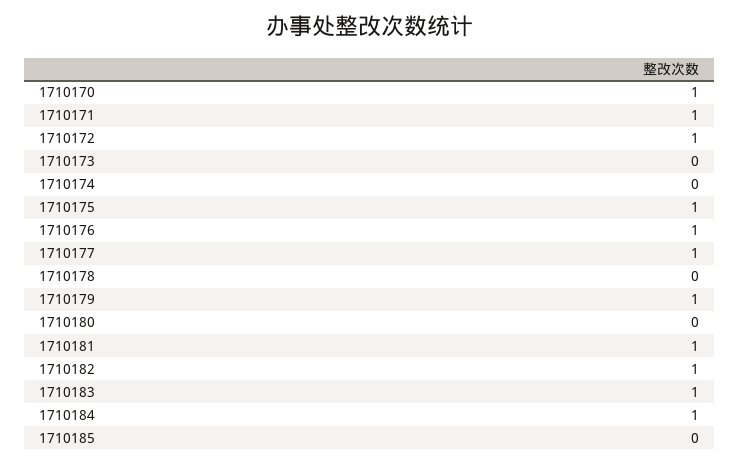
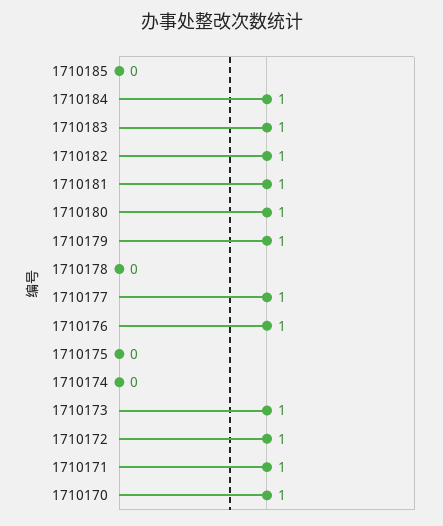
  {
    "1710170": 1,
    "1710171": 1,
    "1710172": 1,
-   "1710173": 0,
+   "1710173": 1,
    "1710174": 0,
-   "1710175": 1,
+   "1710175": 0,
    "1710176": 1,
    "1710177": 1,
    "1710178": 0,
    "1710179": 1,
-   "1710180": 0,
+   "1710180": 1,
    "1710181": 1,
    "1710182": 1,
    "1710183": 1,
    "1710184": 1,
    "1710185": 0
  }

